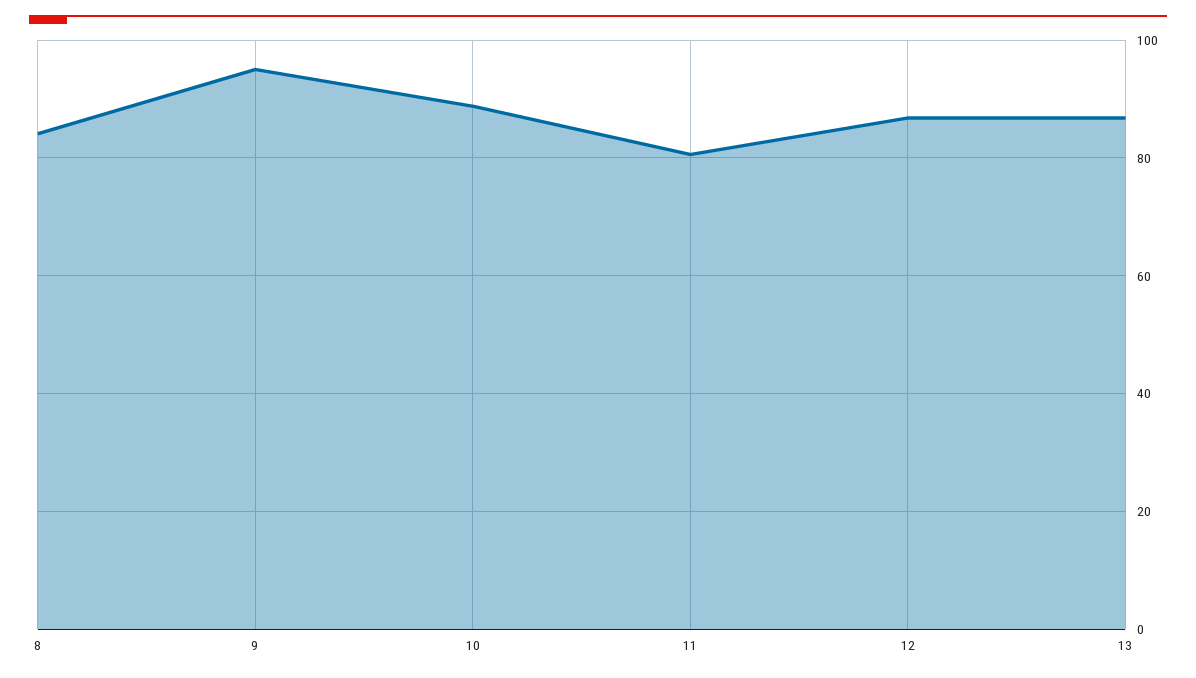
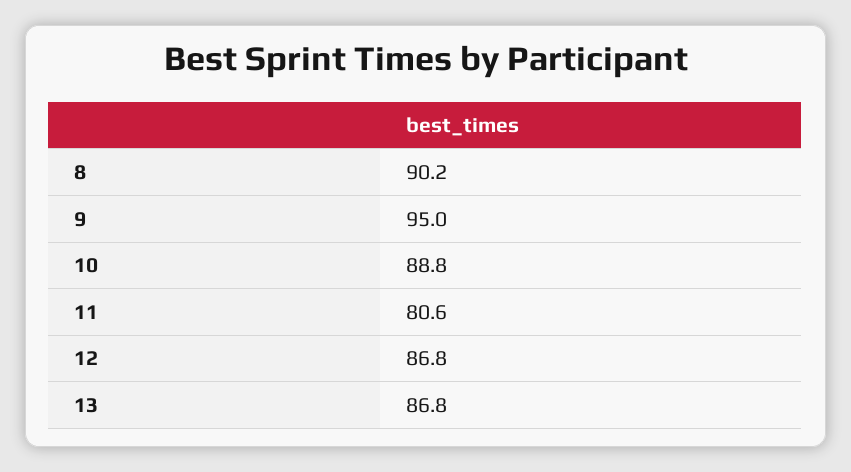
  {
-   "8": 84,
+   "8": 90.2,
    "9": 95,
    "10": 88.8,
    "11": 80.6,
    "12": 86.8,
    "13": 86.8
  }

